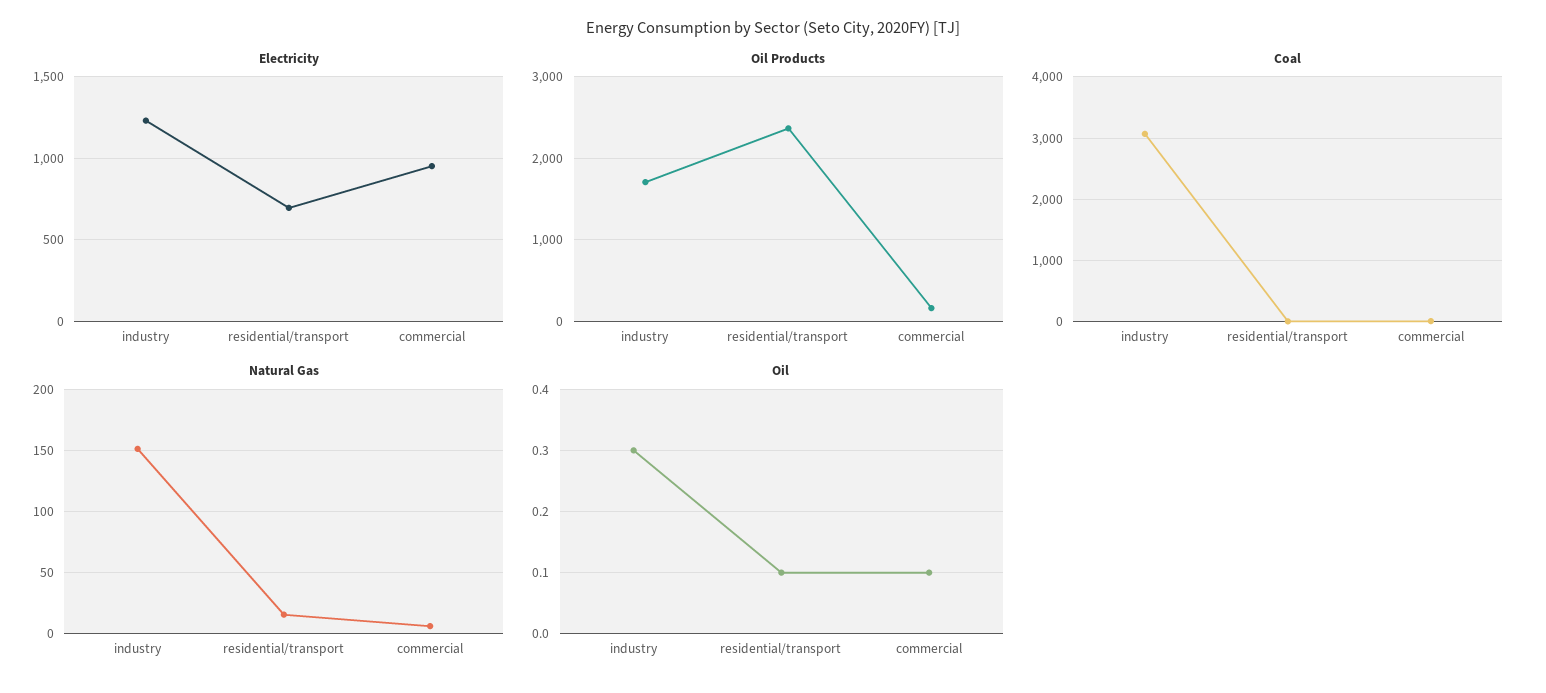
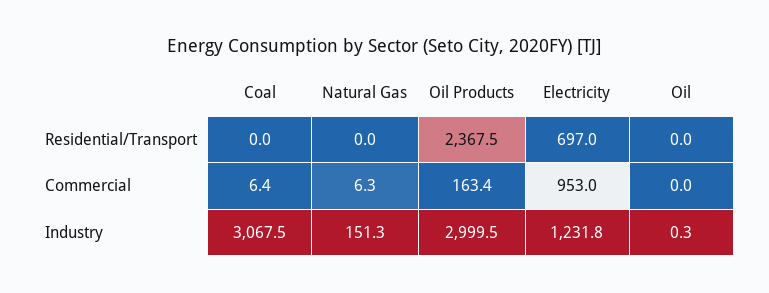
  {
    "Electricity": {
      "industry": 1231.8,
      "residential/transport": 697,
      "commercial": 953
    },
    "Oil Products": {
-     "industry": 1700,
+     "industry": 2999.5,
      "residential/transport": 2367.5,
      "commercial": 163.4
    },
    "Coal": {
      "industry": 3067.5,
      "residential/transport": 0,
      "commercial": 6.4
    },
    "Natural Gas": {
      "industry": 151.3,
-     "residential/transport": 15,
+     "residential/transport": 0,
      "commercial": 6.3
    },
    "Oil": {
      "industry": 0.3,
-     "residential/transport": 0.1,
+     "residential/transport": 0,
-     "commercial": 0.1
+     "commercial": 0
    }
  }

